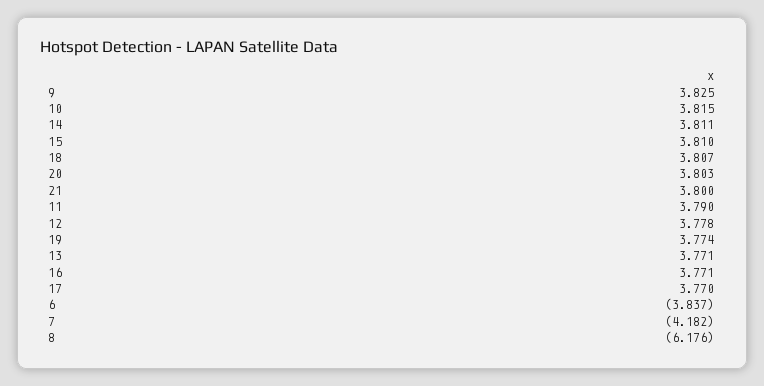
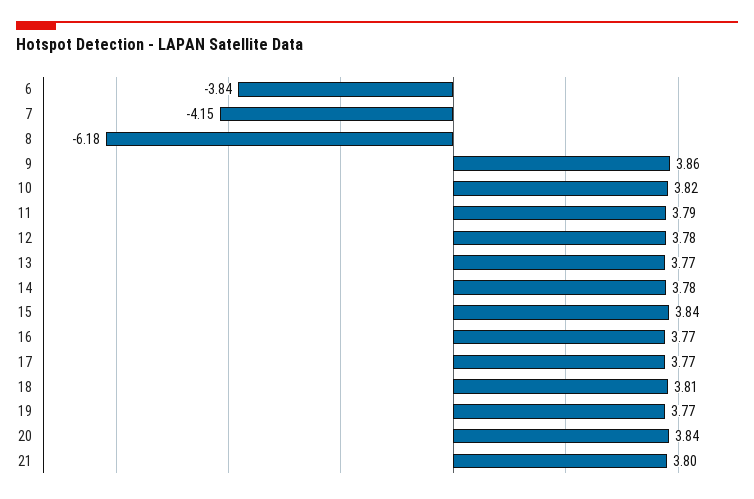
  {
-   "9": 3.825,
+   "9": 3.86,
    "10": 3.815,
-   "14": 3.811,
+   "14": 3.78,
-   "15": 3.81,
+   "15": 3.84,
    "18": 3.807,
-   "20": 3.803,
+   "20": 3.84,
    "21": 3.8,
    "11": 3.79,
    "12": 3.778,
    "19": 3.774,
    "13": 3.771,
    "16": 3.771,
    "17": 3.77,
    "6": -3.837,
-   "7": -4.182,
+   "7": -4.15,
    "8": -6.176
  }

